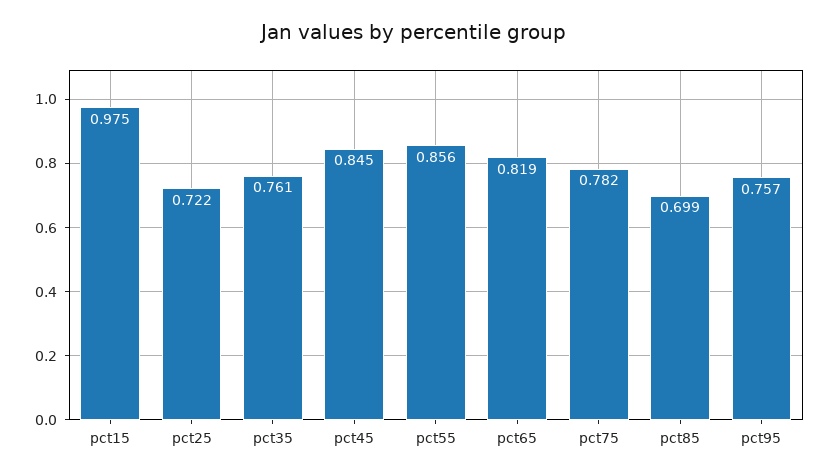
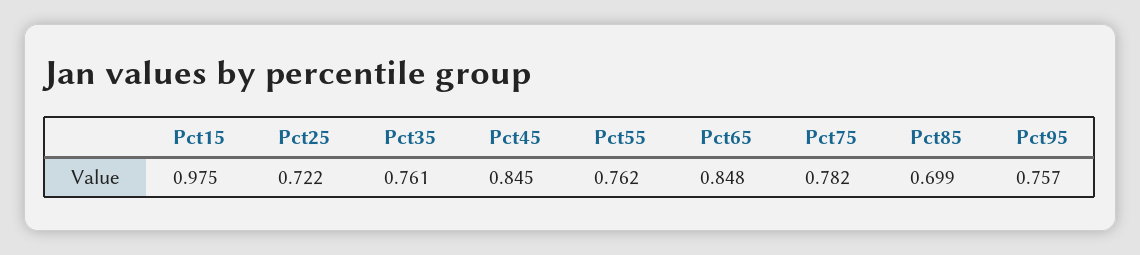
  {
    "pct15": 0.975,
    "pct25": 0.722,
    "pct35": 0.761,
    "pct45": 0.845,
-   "pct55": 0.856,
+   "pct55": 0.762,
-   "pct65": 0.819,
+   "pct65": 0.848,
    "pct75": 0.782,
    "pct85": 0.699,
    "pct95": 0.757
  }

